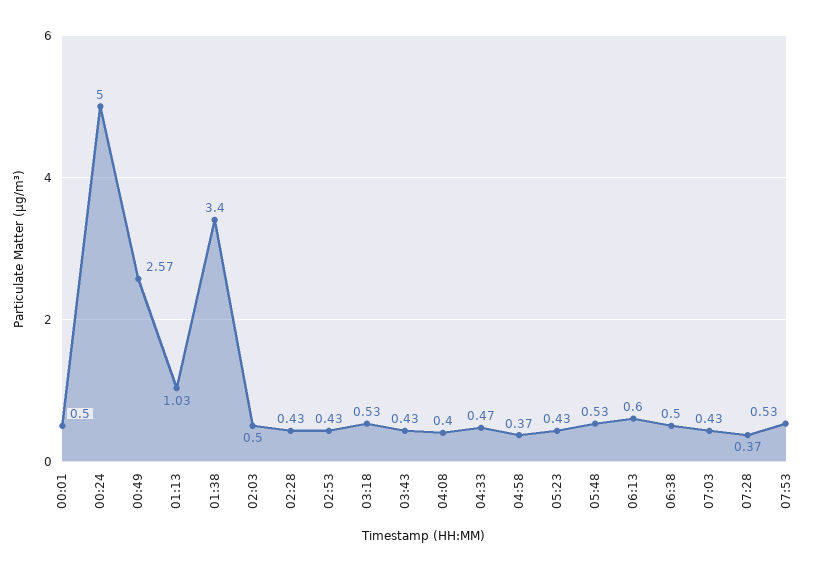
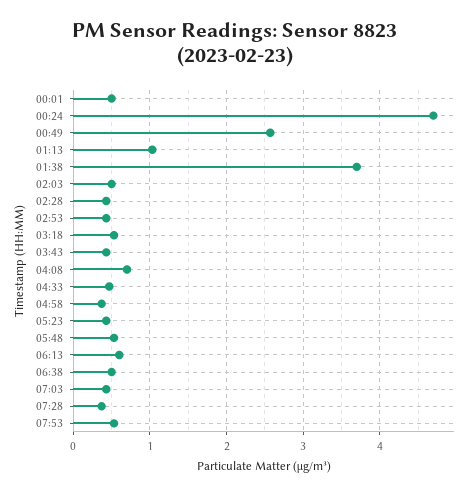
  {
    "00:01": 0.5,
-   "00:24": 5,
+   "00:24": 4.7,
    "00:49": 2.57,
    "01:13": 1.03,
-   "01:38": 3.4,
+   "01:38": 3.7,
    "02:03": 0.5,
    "02:28": 0.43,
    "02:53": 0.43,
    "03:18": 0.53,
    "03:43": 0.43,
-   "04:08": 0.4,
+   "04:08": 0.7,
    "04:33": 0.47,
    "04:58": 0.37,
    "05:23": 0.43,
    "05:48": 0.53,
    "06:13": 0.6,
    "06:38": 0.5,
    "07:03": 0.43,
    "07:28": 0.37,
    "07:53": 0.53
  }

